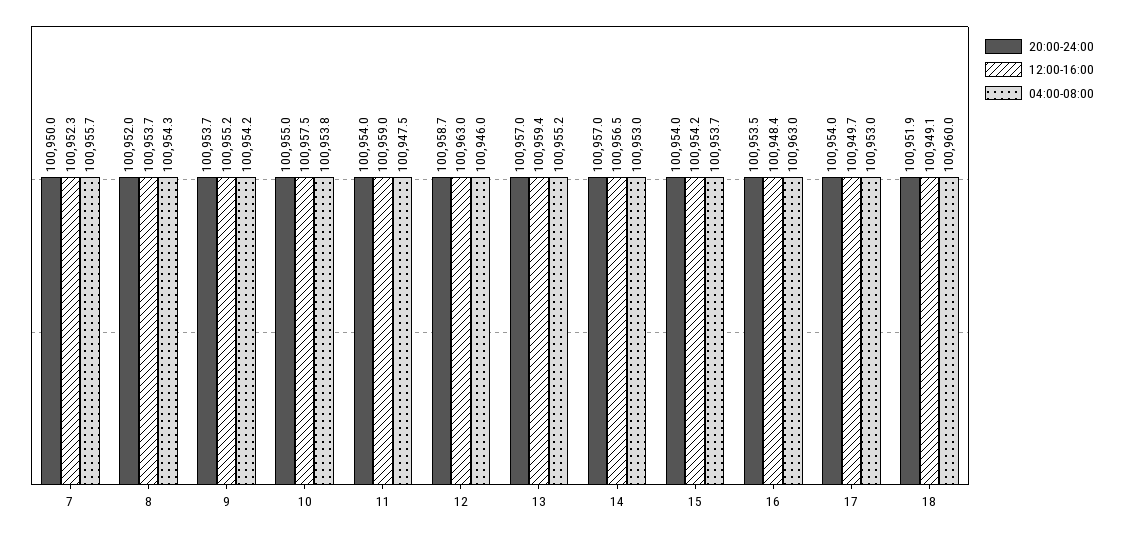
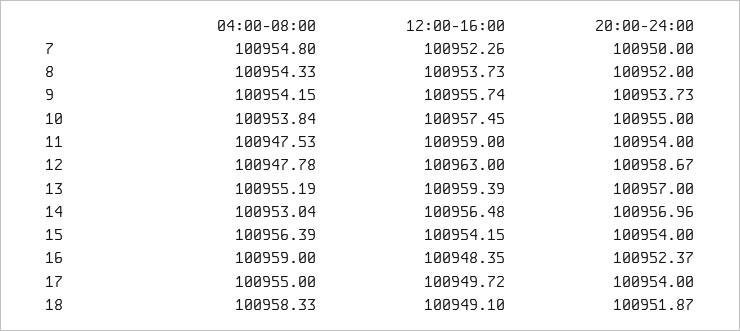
  {
    "20:00-24:00": {
      "7": 100950,
      "8": 100952,
      "9": 100953.73,
      "10": 100955,
      "11": 100954,
      "12": 100958.67,
      "13": 100957,
      "14": 100956.96,
      "15": 100954,
-     "16": 100953.5,
+     "16": 100952.37,
      "17": 100954,
      "18": 100951.87
    },
    "12:00-16:00": {
      "7": 100952.26,
      "8": 100953.73,
-     "9": 100955.2,
+     "9": 100955.74,
      "10": 100957.45,
      "11": 100959,
      "12": 100963,
      "13": 100959.39,
      "14": 100956.48,
      "15": 100954.15,
      "16": 100948.35,
      "17": 100949.72,
      "18": 100949.1
    },
    "04:00-08:00": {
-     "7": 100955.7,
+     "7": 100954.8,
      "8": 100954.33,
      "9": 100954.15,
      "10": 100953.84,
      "11": 100947.53,
-     "12": 100946,
+     "12": 100947.78,
      "13": 100955.19,
      "14": 100953.04,
-     "15": 100953.7,
+     "15": 100956.39,
-     "16": 100963,
+     "16": 100959,
-     "17": 100953,
+     "17": 100955,
-     "18": 100960
+     "18": 100958.33
    }
  }

